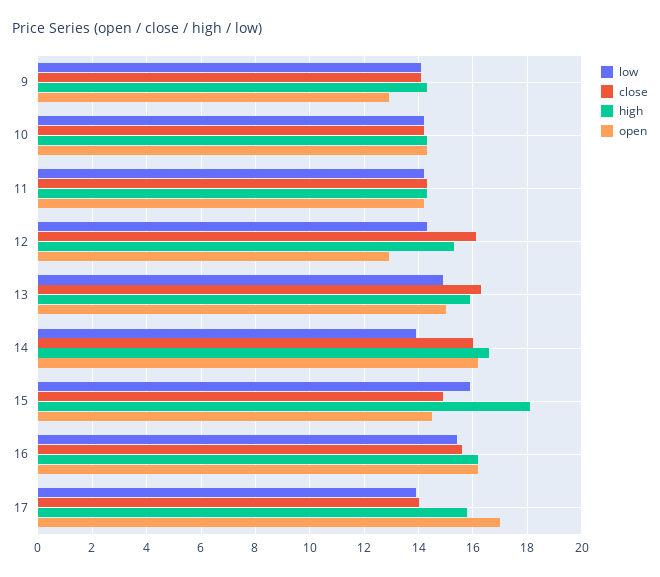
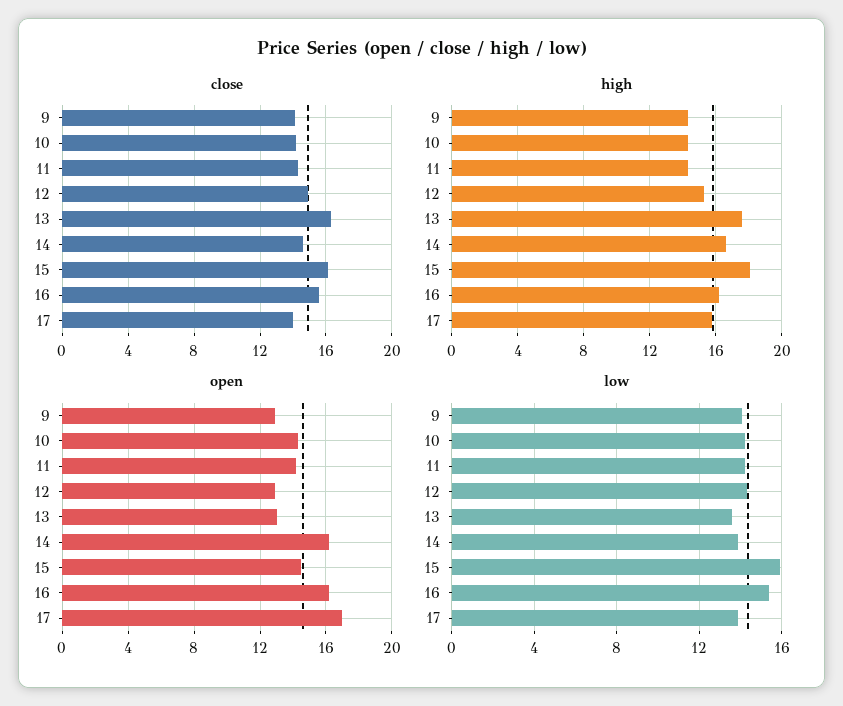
  {
    "low": {
      "9": 14,
      "10": 14,
      "11": 14,
      "12": 14.5,
-     "13": 15,
+     "13": 13.5,
      "14": 14,
      "15": 16,
      "16": 15.5,
      "17": 14
    },
    "close": {
      "9": 14,
      "10": 14,
      "11": 14.5,
-     "12": 16,
+     "12": 15,
      "13": 16.5,
-     "14": 16,
+     "14": 14.5,
-     "15": 15,
+     "15": 16,
      "16": 15.5,
      "17": 14
    },
    "high": {
      "9": 14.5,
      "10": 14.5,
      "11": 14.5,
      "12": 15.5,
-     "13": 16,
+     "13": 17.5,
      "14": 16.5,
      "15": 18,
      "16": 16,
      "17": 16
    },
    "open": {
      "9": 13,
      "10": 14.5,
      "11": 14,
      "12": 13,
-     "13": 15,
+     "13": 13,
      "14": 16,
      "15": 14.5,
      "16": 16,
      "17": 17
    }
  }

